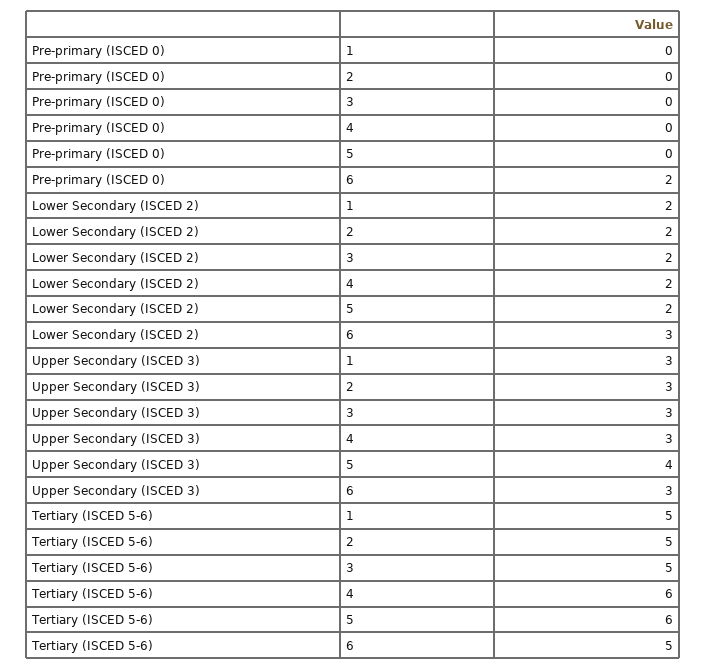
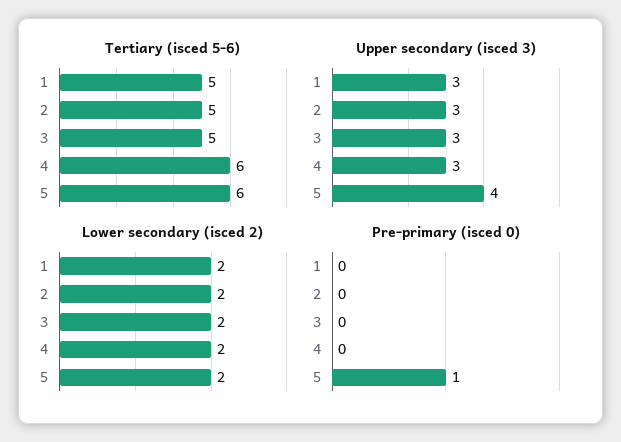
  {
    "Pre-primary (ISCED 0)": {
      "1": 0,
      "2": 0,
      "3": 0,
      "4": 0,
-     "5": 0,
+     "5": 1
-     "6": 2
    },
    "Lower Secondary (ISCED 2)": {
      "1": 2,
      "2": 2,
      "3": 2,
      "4": 2,
-     "5": 2,
+     "5": 2
-     "6": 3
    },
    "Upper Secondary (ISCED 3)": {
      "1": 3,
      "2": 3,
      "3": 3,
      "4": 3,
-     "5": 4,
+     "5": 4
-     "6": 3
    },
    "Tertiary (ISCED 5-6)": {
      "1": 5,
      "2": 5,
      "3": 5,
      "4": 6,
-     "5": 6,
+     "5": 6
-     "6": 5
    }
  }

